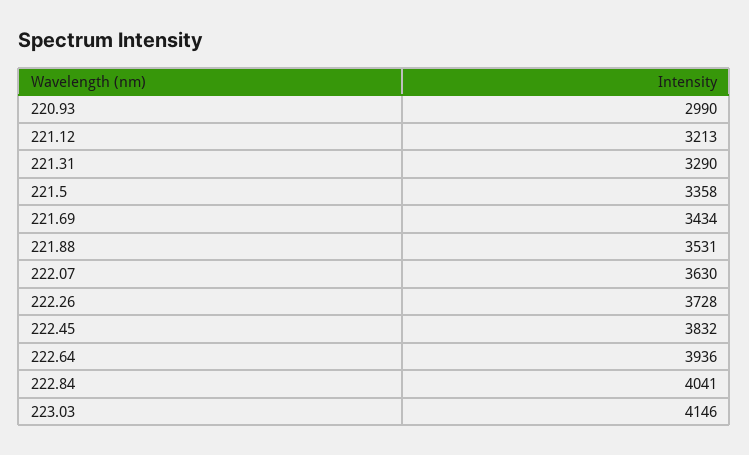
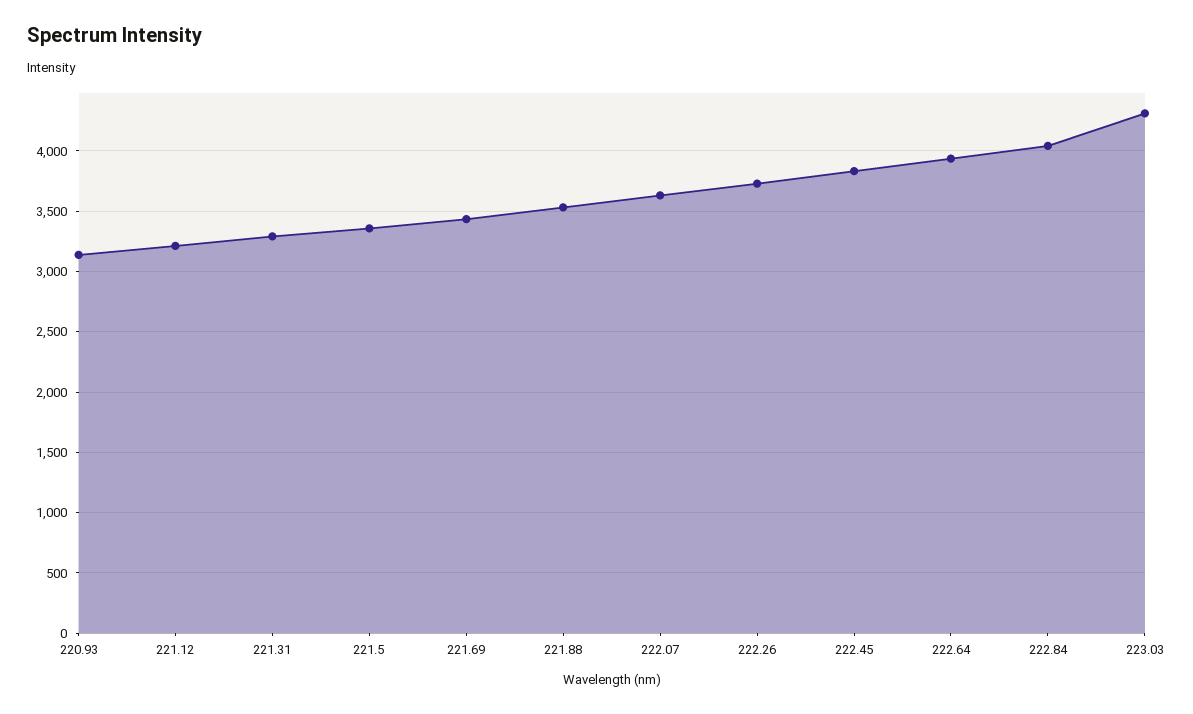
  {
-   "220.93": 2990,
+   "220.93": 3150,
    "221.12": 3213,
    "221.31": 3290,
    "221.5": 3358,
    "221.69": 3434,
    "221.88": 3531,
    "222.07": 3630,
    "222.26": 3728,
    "222.45": 3832,
    "222.64": 3936,
    "222.84": 4041,
-   "223.03": 4146
+   "223.03": 4300
  }

